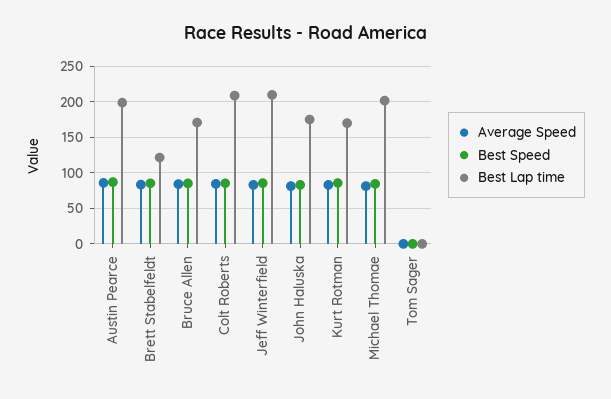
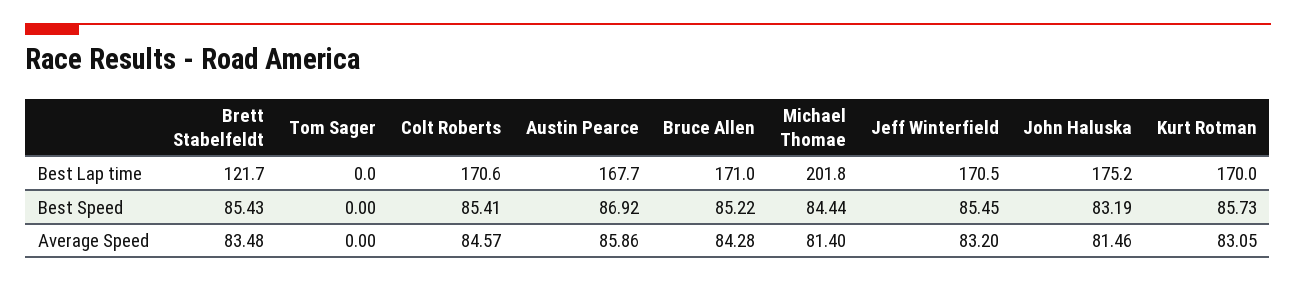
  {
    "Average Speed": {
      "Austin Pearce": 85.86,
      "Brett Stabelfeldt": 83.48,
      "Bruce Allen": 84.28,
      "Colt Roberts": 84.57,
      "Jeff Winterfield": 83.2,
      "John Haluska": 81.46,
      "Kurt Rotman": 83.05,
      "Michael Thomae": 81.4,
      "Tom Sager": 0
    },
    "Best Speed": {
      "Austin Pearce": 86.92,
      "Brett Stabelfeldt": 85.43,
      "Bruce Allen": 85.22,
      "Colt Roberts": 85.41,
      "Jeff Winterfield": 85.45,
      "John Haluska": 83.19,
      "Kurt Rotman": 85.73,
      "Michael Thomae": 84.44,
      "Tom Sager": 0
    },
    "Best Lap time": {
-     "Austin Pearce": 200,
+     "Austin Pearce": 167.7,
      "Brett Stabelfeldt": 121.7,
      "Bruce Allen": 171,
-     "Colt Roberts": 210,
+     "Colt Roberts": 170.6,
-     "Jeff Winterfield": 210,
+     "Jeff Winterfield": 170.5,
      "John Haluska": 175.2,
      "Kurt Rotman": 170,
      "Michael Thomae": 201.8,
      "Tom Sager": 0
    }
  }

